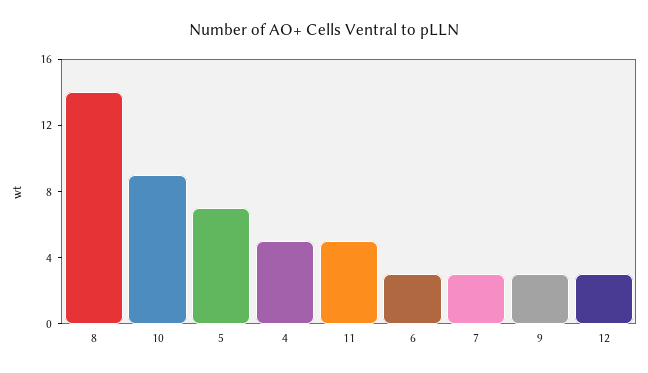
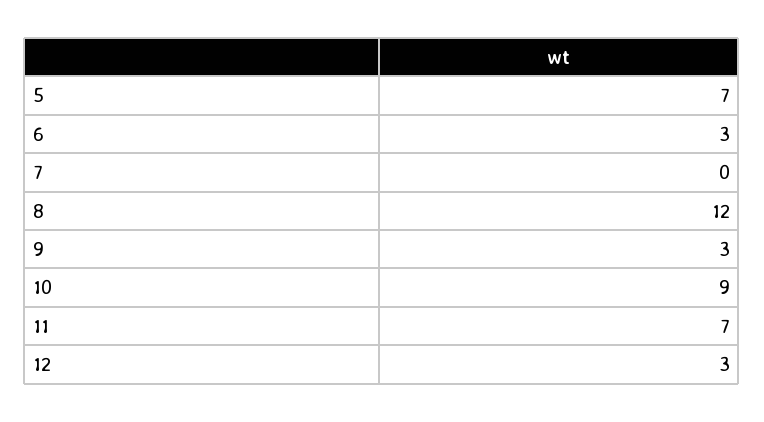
  {
-   "8": 14,
+   "8": 12,
    "10": 9,
    "5": 7,
-   "4": 5,
-   "11": 5,
+   "11": 7,
    "6": 3,
-   "7": 3,
+   "7": 0,
    "9": 3,
    "12": 3
  }

